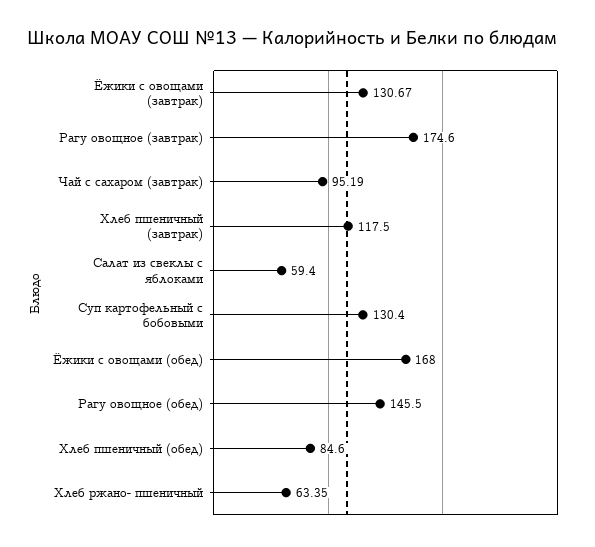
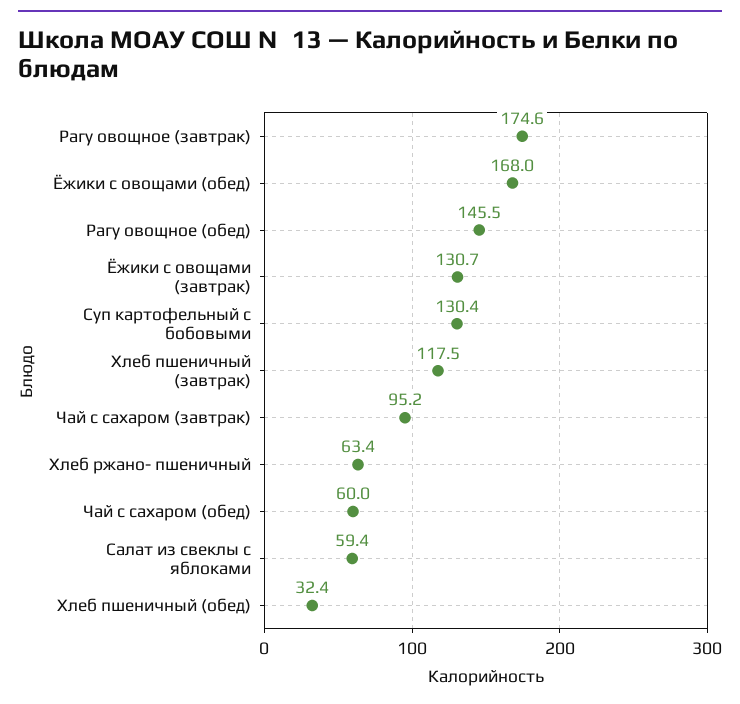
  {
    "Ёжики с овощами (завтрак)": 130.67,
    "Рагу овощное (завтрак)": 174.6,
    "Чай с сахаром (завтрак)": 95.19,
    "Хлеб пшеничный (завтрак)": 117.5,
    "Салат из свеклы с яблоками": 59.4,
    "Суп картофельный с бобовыми": 130.4,
    "Ёжики с овощами (обед)": 168,
    "Рагу овощное (обед)": 145.5,
-   "Хлеб пшеничный (обед)": 84.6,
+   "Хлеб пшеничный (обед)": 32.4,
-   "Хлеб ржано- пшеничный": 63.35
+   "Хлеб ржано- пшеничный": 63.35,
+   "Чай с сахаром (обед)": 60
  }

